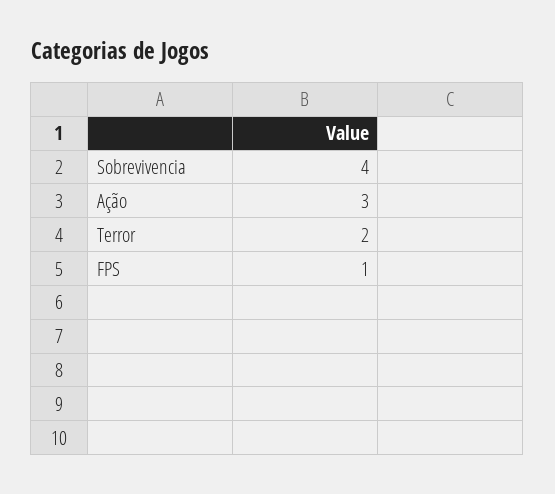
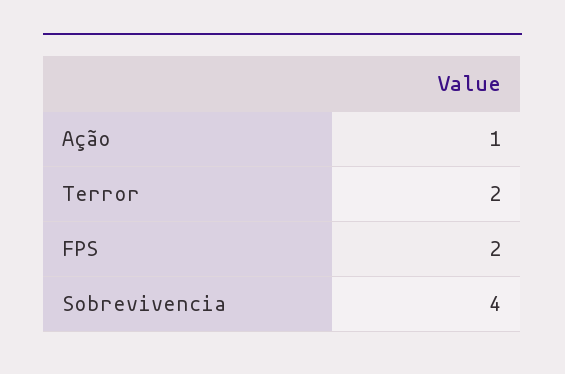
  {
    "Sobrevivencia": 4,
-   "Ação": 3,
+   "Ação": 1,
    "Terror": 2,
-   "FPS": 1
+   "FPS": 2
  }

